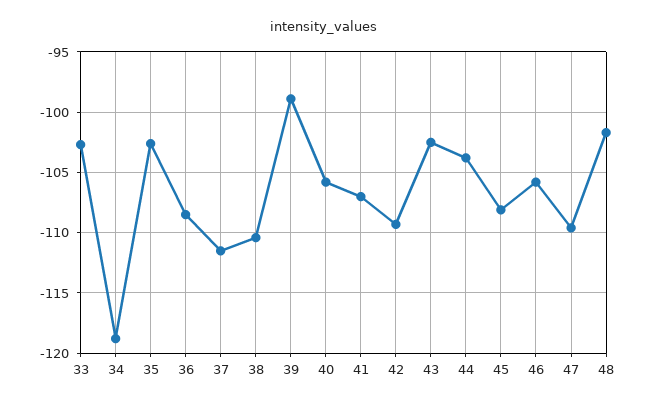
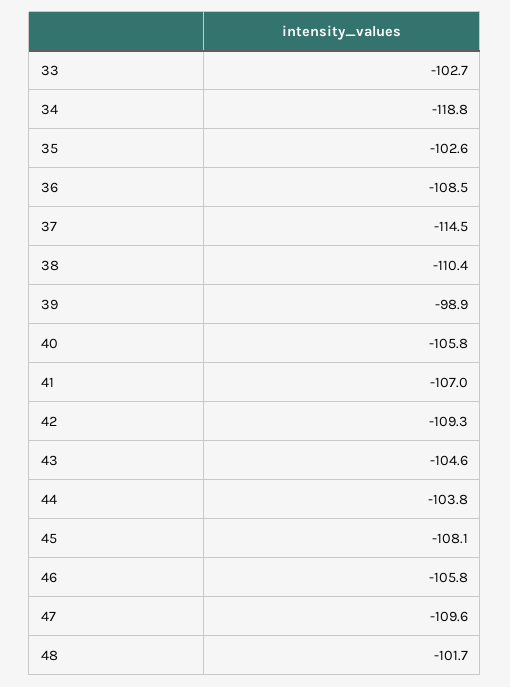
  {
    "33": -102.7,
    "34": -118.8,
    "35": -102.6,
    "36": -108.5,
-   "37": -111.5,
+   "37": -114.5,
    "38": -110.4,
    "39": -98.9,
    "40": -105.8,
    "41": -107,
    "42": -109.3,
-   "43": -102.5,
+   "43": -104.6,
    "44": -103.8,
    "45": -108.1,
    "46": -105.8,
    "47": -109.6,
    "48": -101.7
  }

